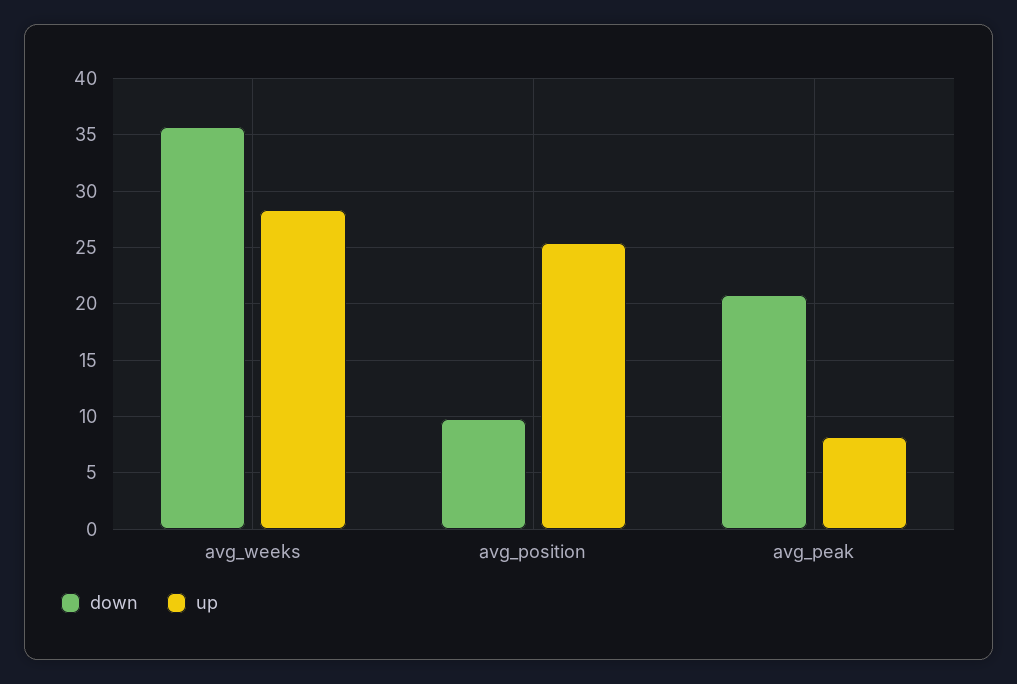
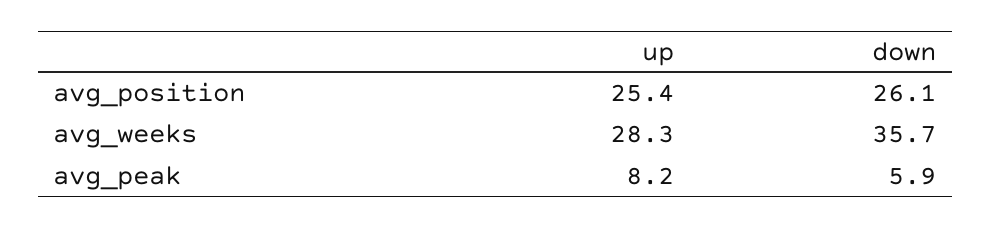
  {
    "down": {
      "avg_weeks": 35.7,
-     "avg_position": 10,
+     "avg_position": 26.1,
-     "avg_peak": 21
+     "avg_peak": 5.9
    },
    "up": {
      "avg_weeks": 28.3,
      "avg_position": 25.4,
      "avg_peak": 8.2
    }
  }

